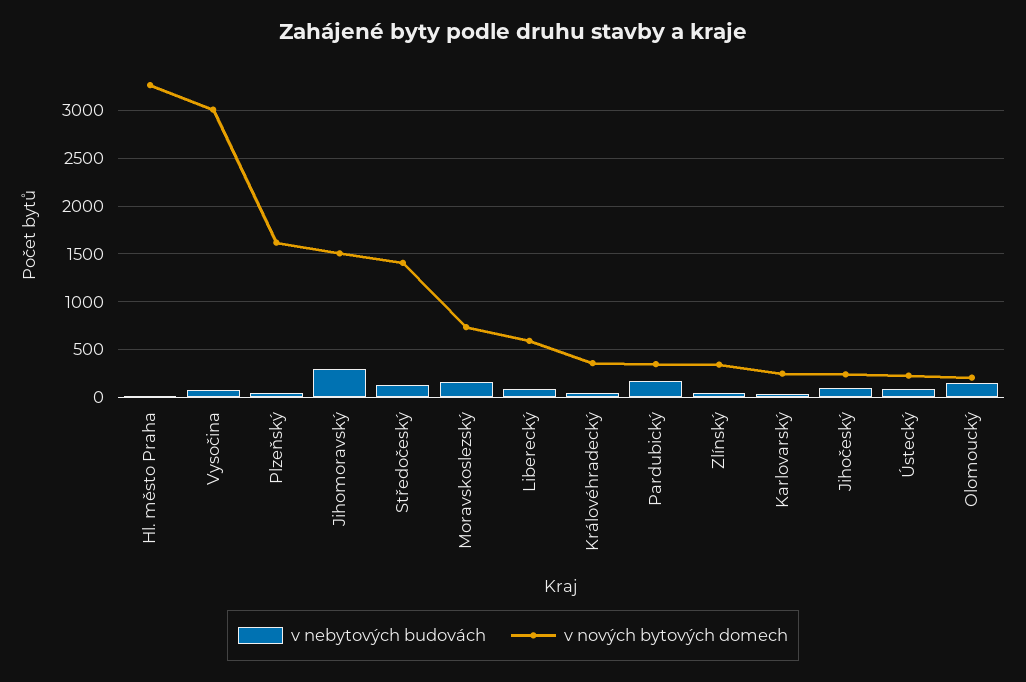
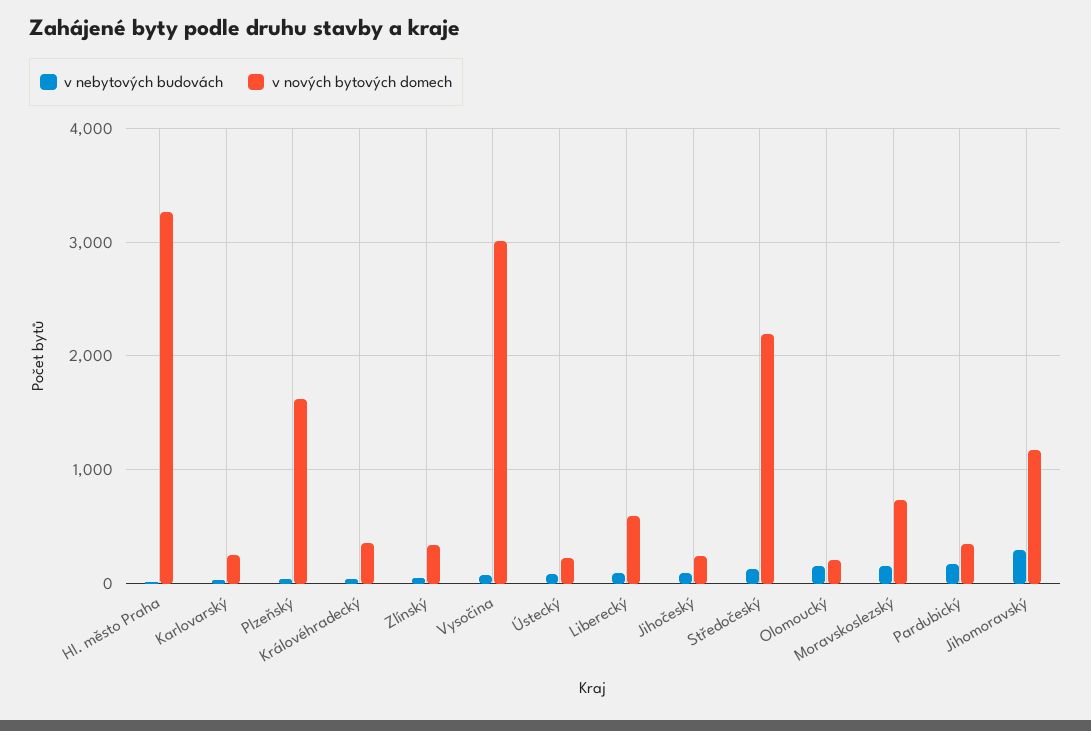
  {
    "v nebytových budovách": {
      "Hl. město Praha": 0,
      "Vysočina": 100,
      "Plzeňský": 0,
      "Jihomoravský": 300,
      "Středočeský": 100,
      "Moravskoslezský": 200,
      "Liberecký": 100,
      "Královéhradecký": 0,
      "Pardubický": 200,
      "Zlínský": 0,
      "Karlovarský": 0,
      "Jihočeský": 100,
      "Ústecký": 100,
      "Olomoucký": 200
    },
    "v nových bytových domech": {
      "Hl. město Praha": 3300,
      "Vysočina": 3000,
      "Plzeňský": 1600,
-     "Jihomoravský": 1500,
+     "Jihomoravský": 1200,
-     "Středočeský": 1400,
+     "Středočeský": 2200,
      "Moravskoslezský": 700,
      "Liberecký": 600,
      "Královéhradecký": 400,
      "Pardubický": 300,
      "Zlínský": 300,
      "Karlovarský": 200,
      "Jihočeský": 200,
      "Ústecký": 200,
      "Olomoucký": 200
    }
  }

